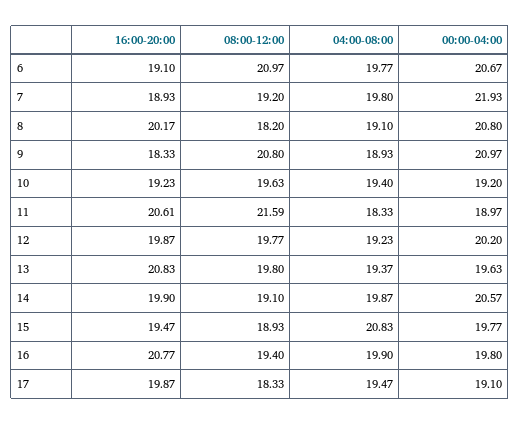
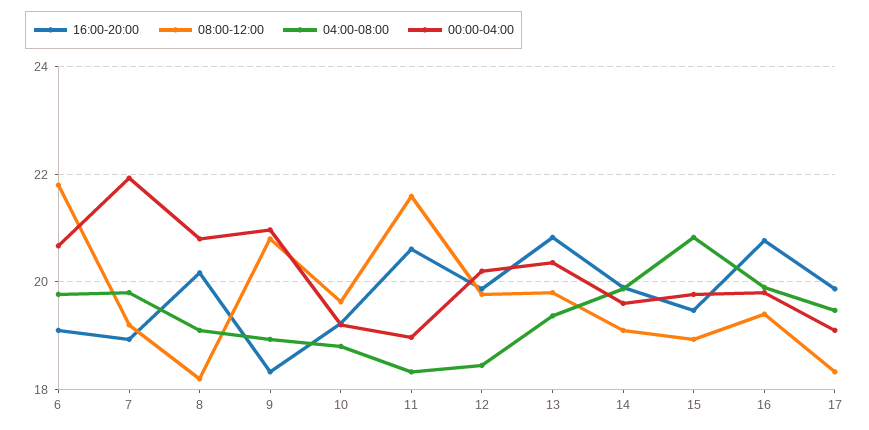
  {
    "16:00-20:00": {
      "6": 19.1,
      "7": 18.93,
      "8": 20.17,
      "9": 18.33,
      "10": 19.23,
      "11": 20.61,
      "12": 19.87,
      "13": 20.83,
      "14": 19.9,
      "15": 19.47,
      "16": 20.77,
      "17": 19.87
    },
    "08:00-12:00": {
-     "6": 20.97,
+     "6": 21.8,
      "7": 19.2,
      "8": 18.2,
      "9": 20.8,
      "10": 19.63,
      "11": 21.59,
      "12": 19.77,
      "13": 19.8,
      "14": 19.1,
      "15": 18.93,
      "16": 19.4,
      "17": 18.33
    },
    "04:00-08:00": {
      "6": 19.77,
      "7": 19.8,
      "8": 19.1,
      "9": 18.93,
-     "10": 19.4,
+     "10": 18.8,
      "11": 18.33,
-     "12": 19.23,
+     "12": 18.4,
      "13": 19.37,
      "14": 19.87,
      "15": 20.83,
      "16": 19.9,
      "17": 19.47
    },
    "00:00-04:00": {
      "6": 20.67,
      "7": 21.93,
      "8": 20.8,
      "9": 20.97,
      "10": 19.2,
      "11": 18.97,
      "12": 20.2,
-     "13": 19.63,
+     "13": 20.4,
-     "14": 20.57,
+     "14": 19.6,
      "15": 19.77,
      "16": 19.8,
      "17": 19.1
    }
  }

